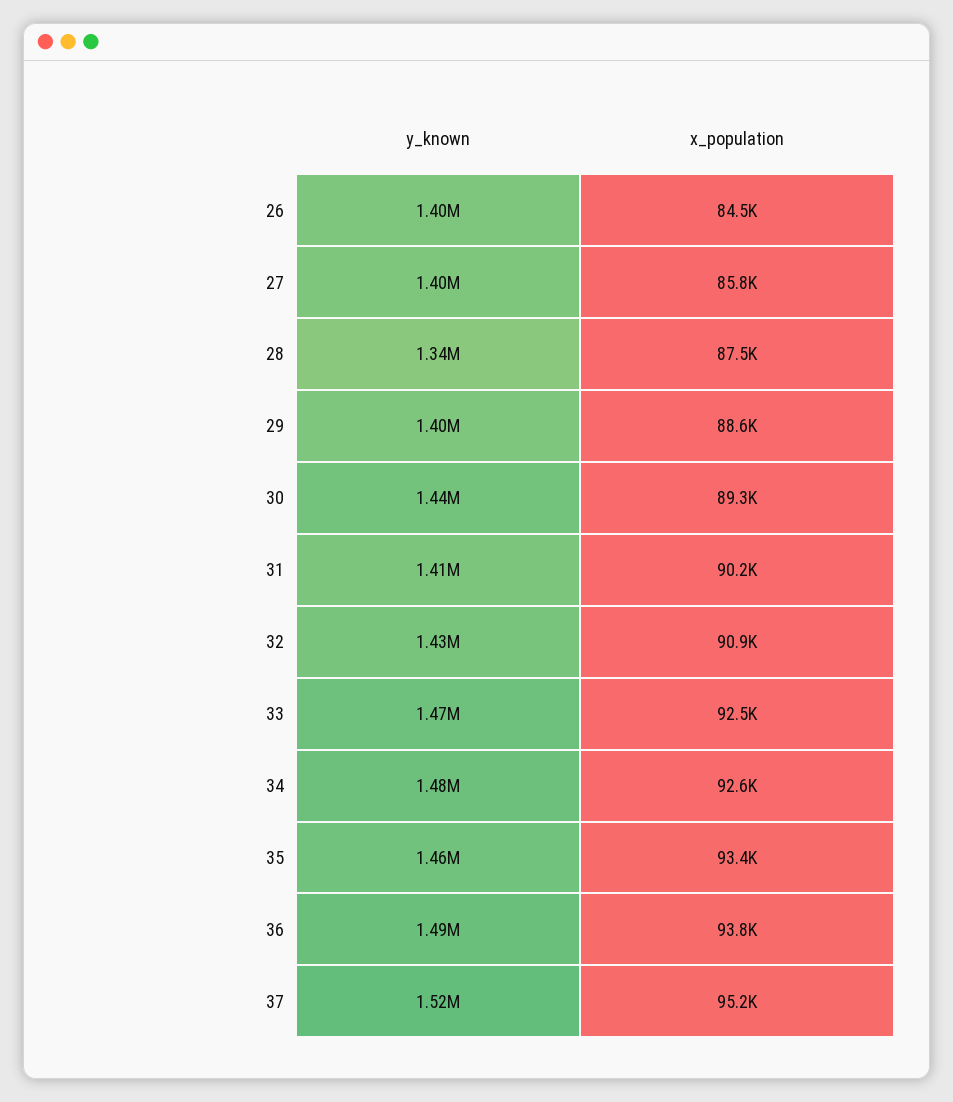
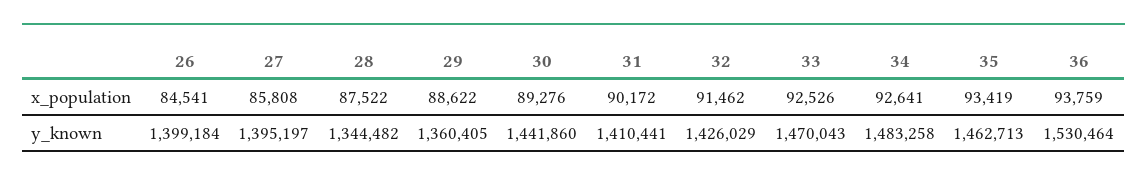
  {
    "y_known": {
      "26": 1399184,
      "27": 1395197,
      "28": 1344482,
-     "29": 1400000,
+     "29": 1360405,
      "30": 1441860,
      "31": 1410441,
      "32": 1426029,
      "33": 1470043,
      "34": 1483258,
      "35": 1462713,
-     "36": 1490000,
+     "36": 1530464
-     "37": 1520000
    },
    "x_population": {
      "26": 84541,
      "27": 85808,
      "28": 87522,
      "29": 88622,
      "30": 89276,
      "31": 90172,
-     "32": 90900,
+     "32": 91462,
      "33": 92526,
      "34": 92641,
      "35": 93419,
-     "36": 93759,
+     "36": 93759
-     "37": 95200
    }
  }

